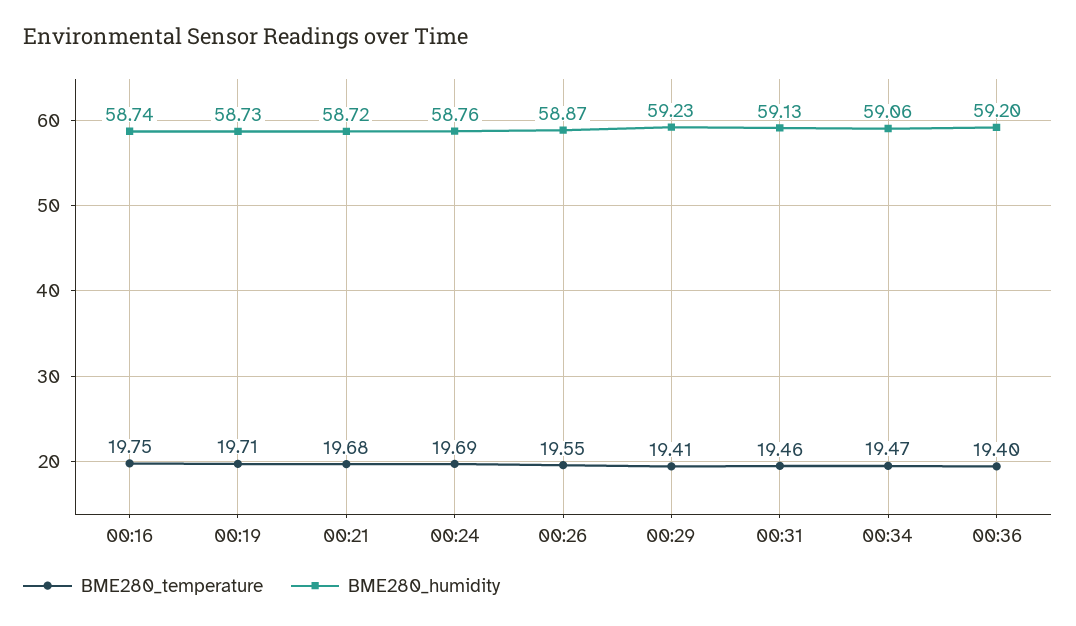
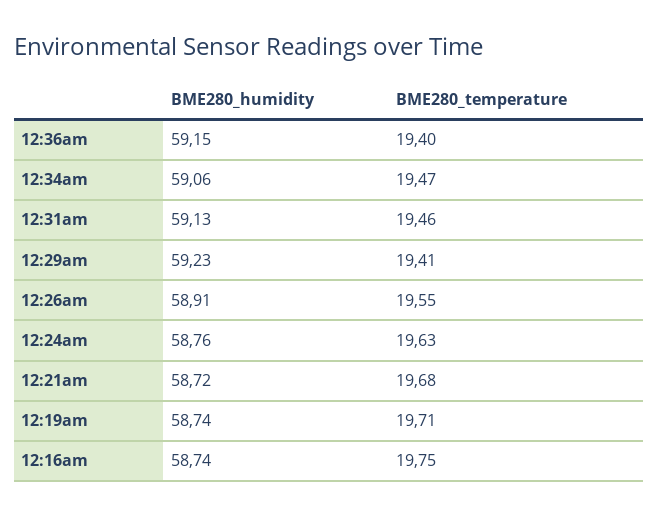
  {
    "BME280_temperature": {
      "00:16": 19.75,
      "00:19": 19.71,
      "00:21": 19.68,
-     "00:24": 19.69,
+     "00:24": 19.63,
      "00:26": 19.55,
      "00:29": 19.41,
      "00:31": 19.46,
      "00:34": 19.47,
      "00:36": 19.4
    },
    "BME280_humidity": {
      "00:16": 58.74,
-     "00:19": 58.73,
+     "00:19": 58.74,
      "00:21": 58.72,
      "00:24": 58.76,
-     "00:26": 58.87,
+     "00:26": 58.91,
      "00:29": 59.23,
      "00:31": 59.13,
      "00:34": 59.06,
-     "00:36": 59.2
+     "00:36": 59.15
    }
  }

